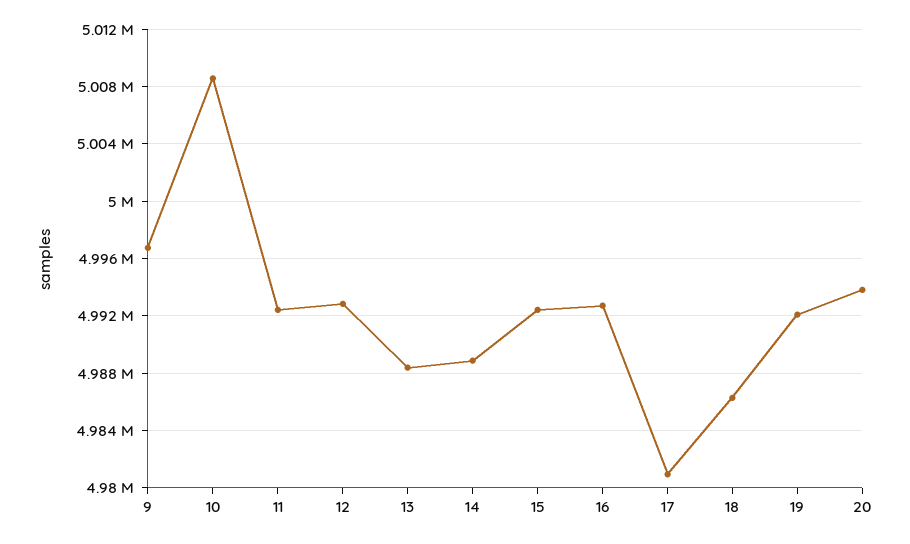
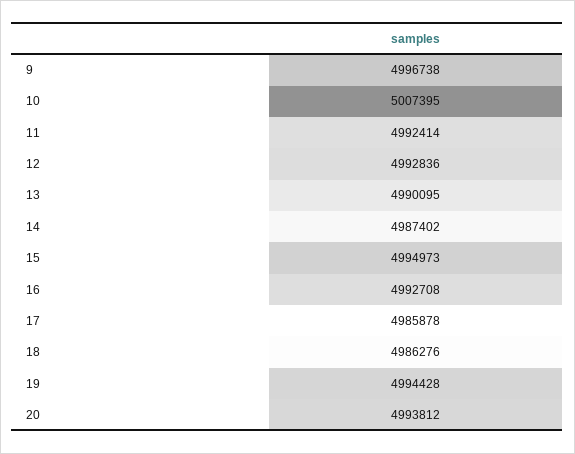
  {
    "9": 4996738,
-   "10": 5008500,
+   "10": 5007395,
    "11": 4992414,
    "12": 4992836,
-   "13": 4988500,
+   "13": 4990095,
-   "14": 4989000,
+   "14": 4987402,
-   "15": 4992500,
+   "15": 4994973,
    "16": 4992708,
-   "17": 4981000,
+   "17": 4985878,
    "18": 4986276,
-   "19": 4992000,
+   "19": 4994428,
    "20": 4993812
  }

